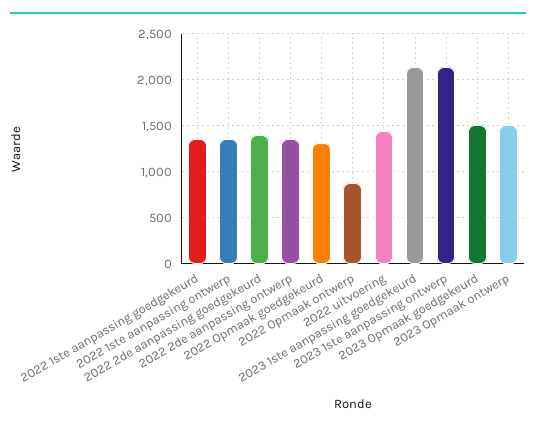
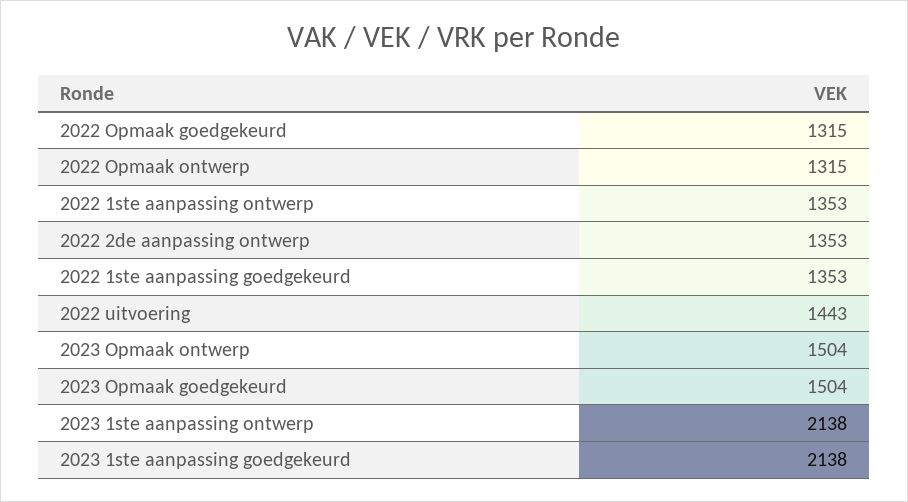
  {
    "2022 1ste aanpassing goedgekeurd": 1353,
    "2022 1ste aanpassing ontwerp": 1353,
-   "2022 2de aanpassing goedgekeurd": 1400,
    "2022 2de aanpassing ontwerp": 1353,
    "2022 Opmaak goedgekeurd": 1315,
-   "2022 Opmaak ontwerp": 900,
+   "2022 Opmaak ontwerp": 1315,
    "2022 uitvoering": 1443,
    "2023 1ste aanpassing goedgekeurd": 2138,
    "2023 1ste aanpassing ontwerp": 2138,
    "2023 Opmaak goedgekeurd": 1504,
    "2023 Opmaak ontwerp": 1504
  }

